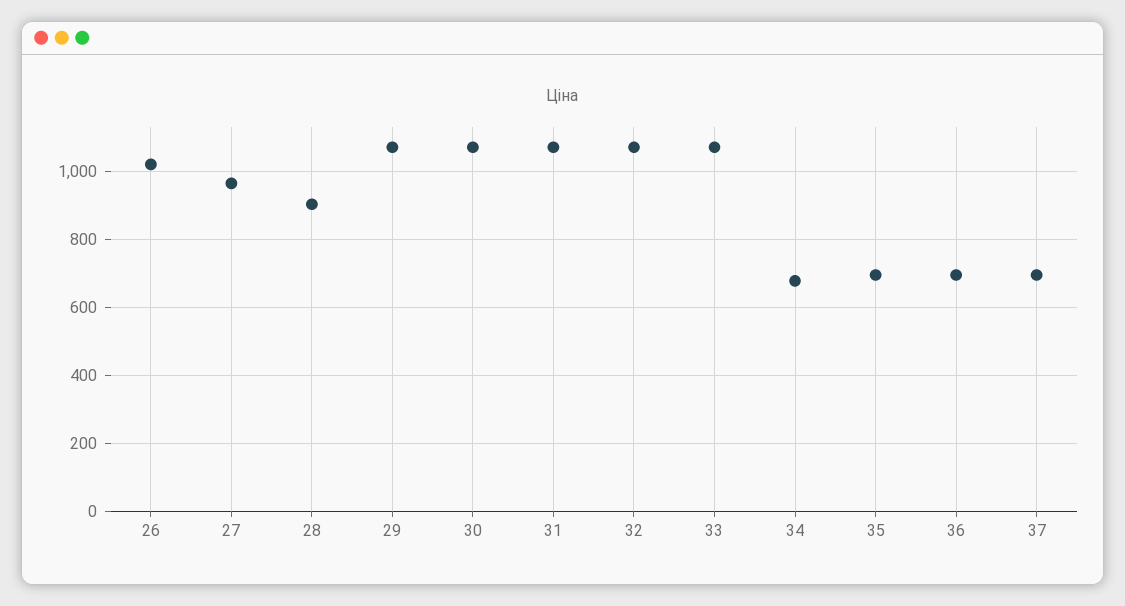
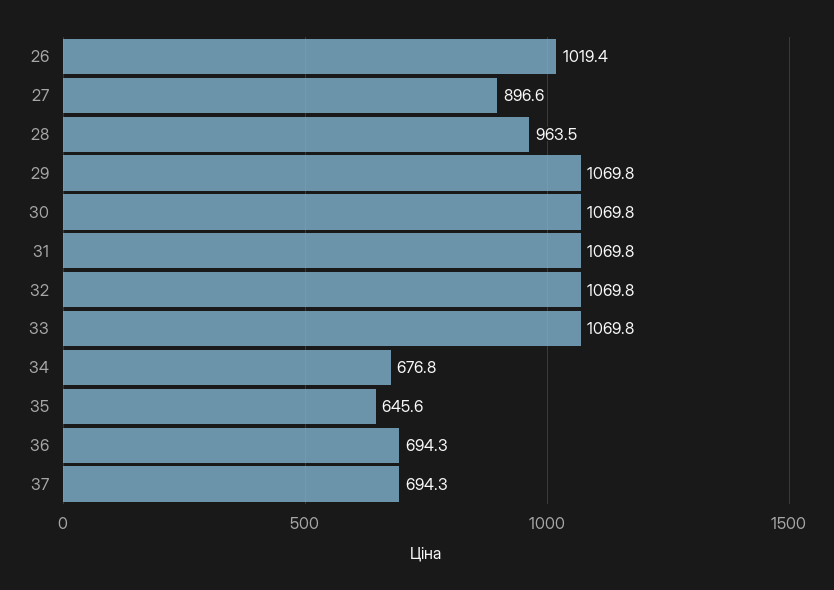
  {
    "26": 1019.4,
-   "27": 960,
+   "27": 896.6,
-   "28": 900,
+   "28": 963.5,
    "29": 1069.8,
    "30": 1069.8,
    "31": 1069.8,
    "32": 1069.8,
    "33": 1069.8,
    "34": 676.8,
-   "35": 700,
+   "35": 645.6,
    "36": 694.3,
    "37": 694.3
  }

